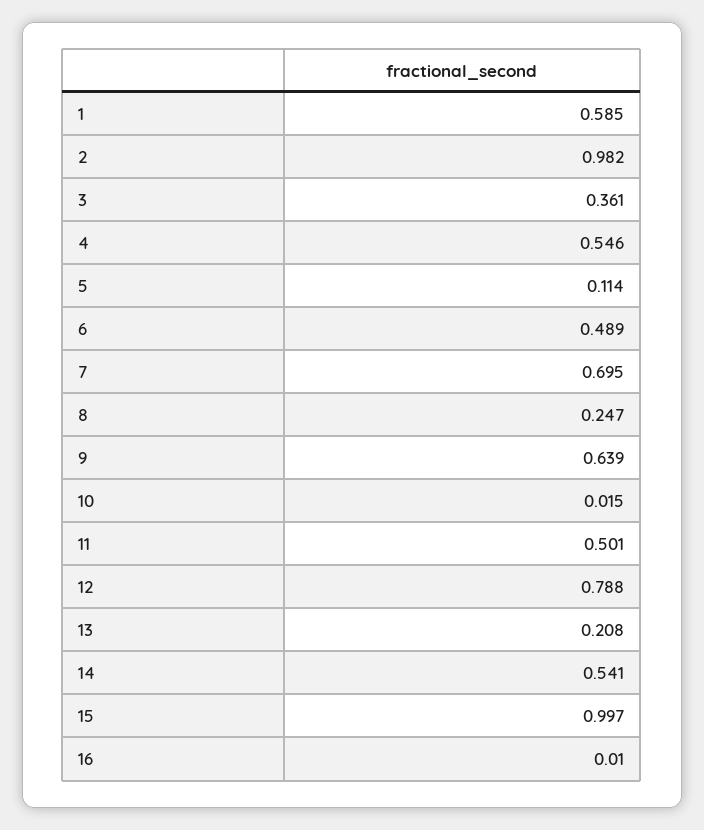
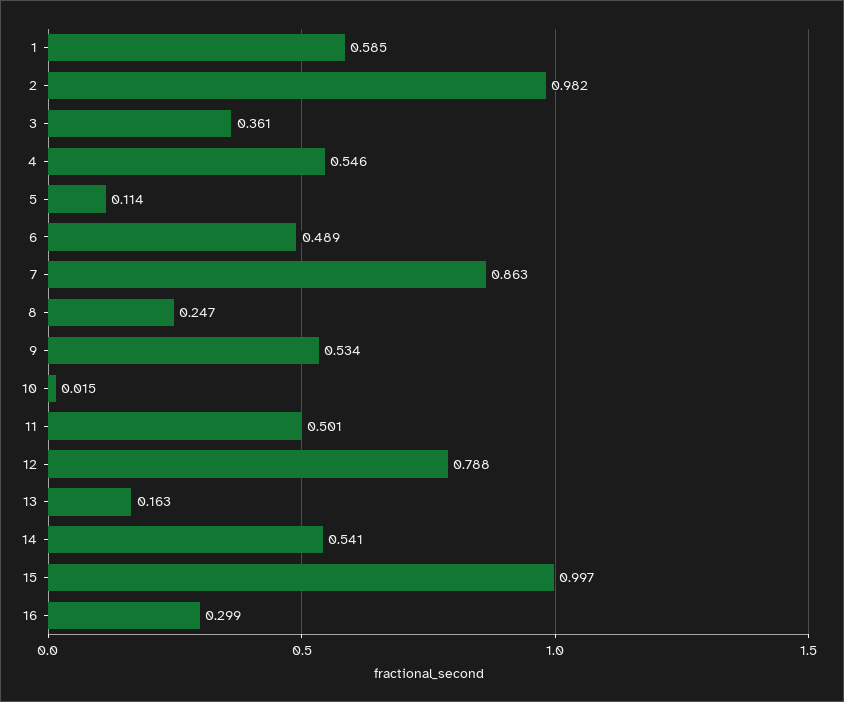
  {
    "1": 0.585,
    "2": 0.982,
    "3": 0.361,
    "4": 0.546,
    "5": 0.114,
    "6": 0.489,
-   "7": 0.695,
+   "7": 0.863,
    "8": 0.247,
-   "9": 0.639,
+   "9": 0.534,
    "10": 0.015,
    "11": 0.501,
    "12": 0.788,
-   "13": 0.208,
+   "13": 0.163,
    "14": 0.541,
    "15": 0.997,
-   "16": 0.01
+   "16": 0.299
  }

